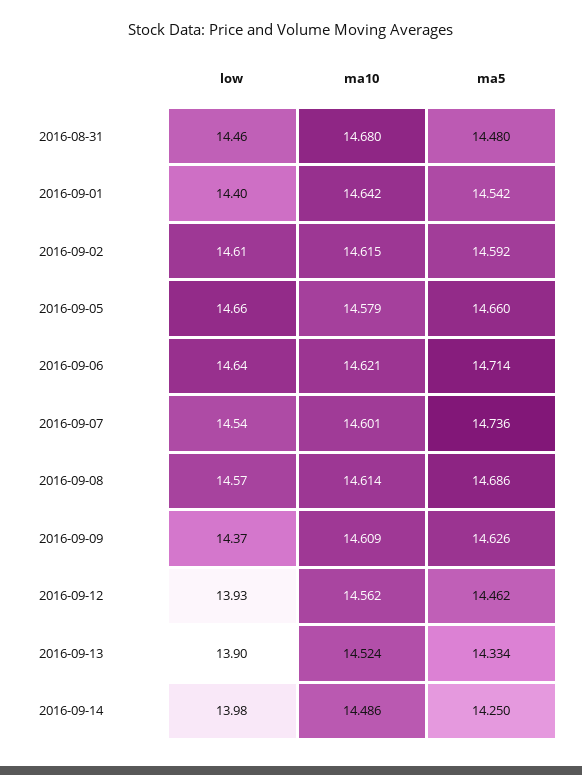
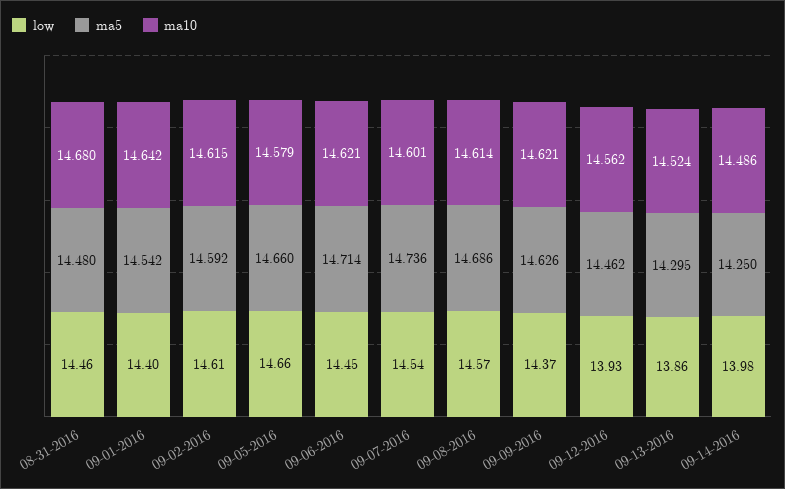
  {
    "low": {
      "2016-08-31": 14.46,
      "2016-09-01": 14.4,
      "2016-09-02": 14.61,
      "2016-09-05": 14.66,
-     "2016-09-06": 14.64,
+     "2016-09-06": 14.45,
      "2016-09-07": 14.54,
      "2016-09-08": 14.57,
      "2016-09-09": 14.37,
      "2016-09-12": 13.93,
-     "2016-09-13": 13.9,
+     "2016-09-13": 13.86,
      "2016-09-14": 13.98
    },
    "ma10": {
      "2016-08-31": 14.68,
      "2016-09-01": 14.642,
      "2016-09-02": 14.615,
      "2016-09-05": 14.579,
      "2016-09-06": 14.621,
      "2016-09-07": 14.601,
      "2016-09-08": 14.614,
-     "2016-09-09": 14.609,
+     "2016-09-09": 14.621,
      "2016-09-12": 14.562,
      "2016-09-13": 14.524,
      "2016-09-14": 14.486
    },
    "ma5": {
      "2016-08-31": 14.48,
      "2016-09-01": 14.542,
      "2016-09-02": 14.592,
      "2016-09-05": 14.66,
      "2016-09-06": 14.714,
      "2016-09-07": 14.736,
      "2016-09-08": 14.686,
      "2016-09-09": 14.626,
      "2016-09-12": 14.462,
-     "2016-09-13": 14.334,
+     "2016-09-13": 14.295,
      "2016-09-14": 14.25
    }
  }

